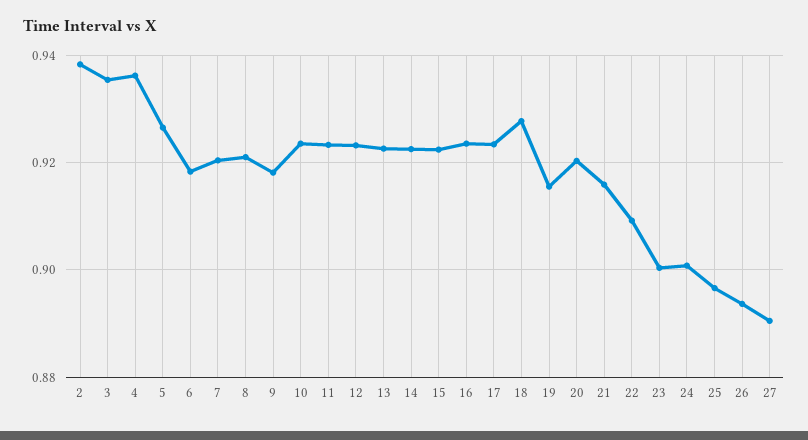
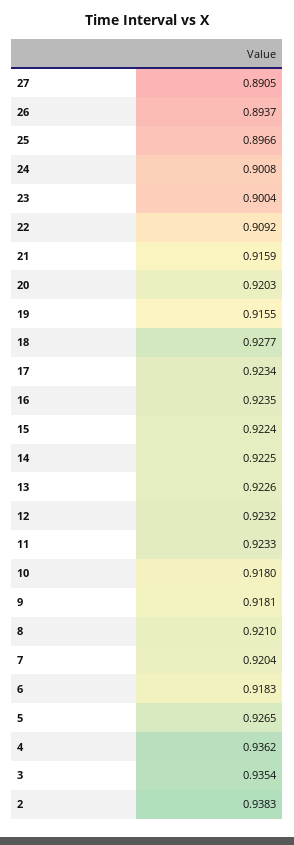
  {
    "2": 0.9383,
    "3": 0.9354,
    "4": 0.9362,
    "5": 0.9265,
    "6": 0.9183,
    "7": 0.9204,
    "8": 0.921,
    "9": 0.9181,
-   "10": 0.924,
+   "10": 0.918,
    "11": 0.9233,
    "12": 0.9232,
    "13": 0.9226,
    "14": 0.9225,
    "15": 0.9224,
    "16": 0.9235,
    "17": 0.9234,
    "18": 0.9277,
    "19": 0.9155,
    "20": 0.9203,
    "21": 0.9159,
    "22": 0.9092,
    "23": 0.9004,
    "24": 0.9008,
    "25": 0.8966,
    "26": 0.8937,
    "27": 0.8905
  }

